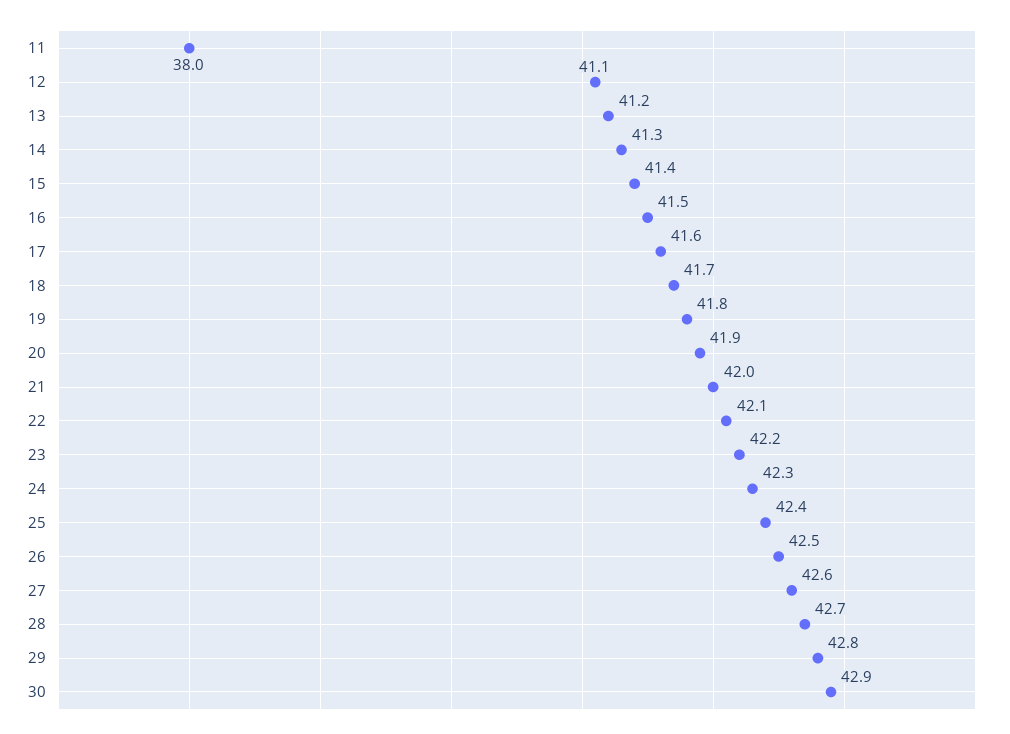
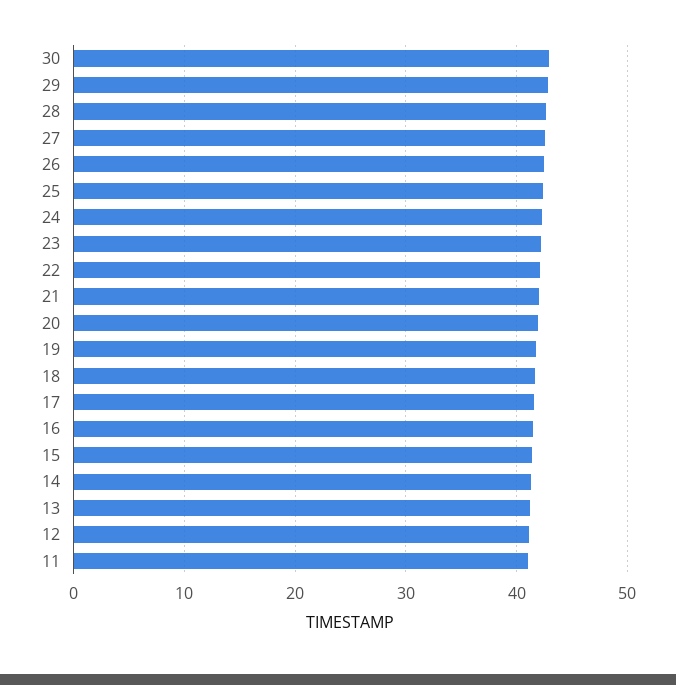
  {
-   "11": 38,
+   "11": 41,
    "12": 41.1,
    "13": 41.2,
    "14": 41.3,
    "15": 41.4,
    "16": 41.5,
    "17": 41.6,
    "18": 41.7,
    "19": 41.8,
    "20": 41.9,
    "21": 42,
    "22": 42.1,
    "23": 42.2,
    "24": 42.3,
    "25": 42.4,
    "26": 42.5,
    "27": 42.6,
    "28": 42.7,
    "29": 42.8,
    "30": 42.9
  }

